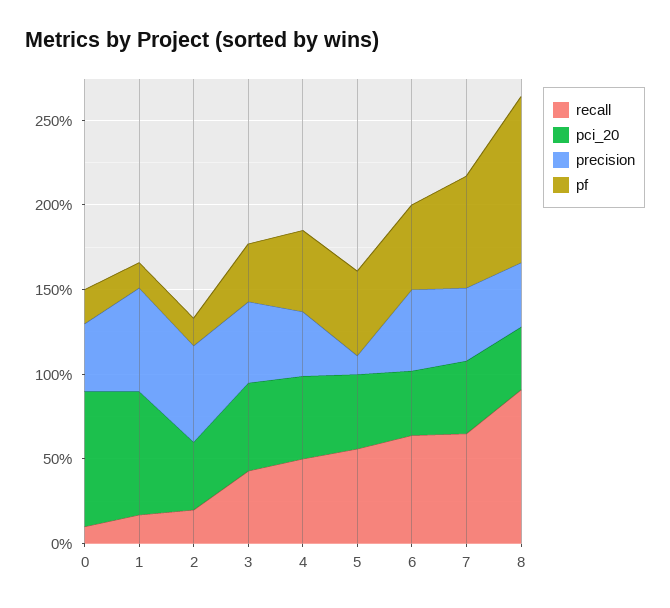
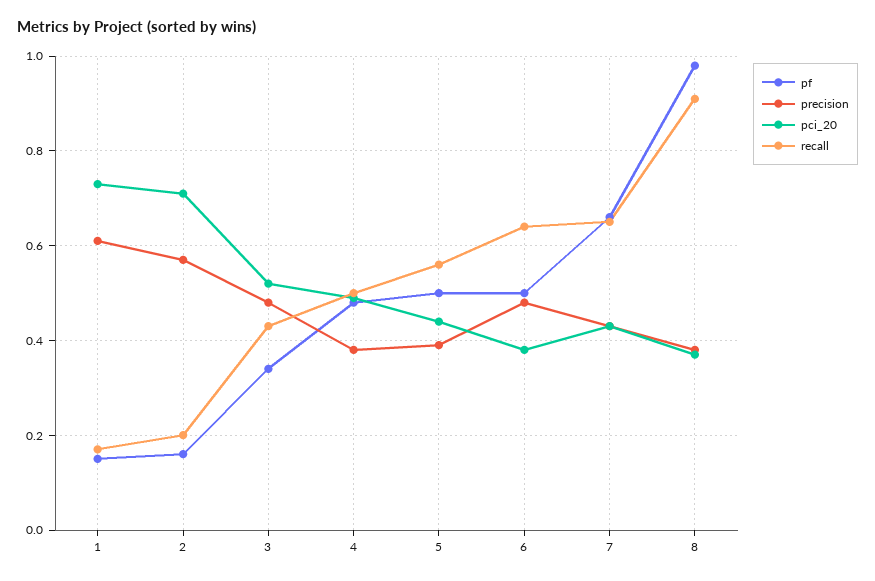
  {
    "recall": {
-     "0": 0.1,
      "1": 0.15,
      "2": 0.2,
      "3": 0.45,
      "4": 0.5,
      "5": 0.55,
      "6": 0.65,
      "7": 0.65,
      "8": 0.9
    },
    "pci_20": {
-     "0": 0.8,
      "1": 0.75,
-     "2": 0.4,
+     "2": 0.7,
      "3": 0.5,
      "4": 0.5,
      "5": 0.45,
      "6": 0.4,
      "7": 0.45,
      "8": 0.35
    },
    "precision": {
-     "0": 0.4,
      "1": 0.6,
      "2": 0.55,
      "3": 0.5,
      "4": 0.4,
-     "5": 0.1,
+     "5": 0.4,
      "6": 0.5,
      "7": 0.45,
      "8": 0.4
    },
    "pf": {
-     "0": 0.2,
      "1": 0.15,
      "2": 0.15,
      "3": 0.35,
      "4": 0.5,
      "5": 0.5,
      "6": 0.5,
      "7": 0.65,
      "8": 1
    }
  }

